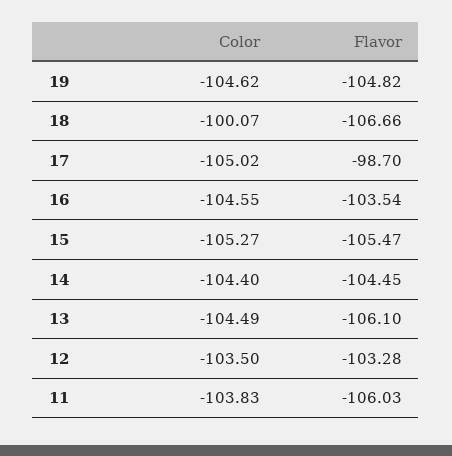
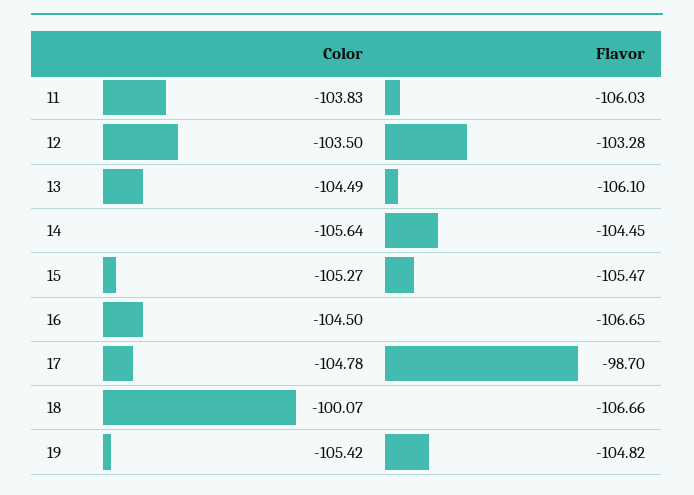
  {
    "Color": {
-     "19": -104.62,
+     "19": -105.42,
      "18": -100.07,
-     "17": -105.02,
+     "17": -104.78,
-     "16": -104.55,
+     "16": -104.5,
      "15": -105.27,
-     "14": -104.4,
+     "14": -105.64,
      "13": -104.49,
      "12": -103.5,
      "11": -103.83
    },
    "Flavor": {
      "19": -104.82,
      "18": -106.66,
      "17": -98.7,
-     "16": -103.54,
+     "16": -106.65,
      "15": -105.47,
      "14": -104.45,
      "13": -106.1,
      "12": -103.28,
      "11": -106.03
    }
  }

